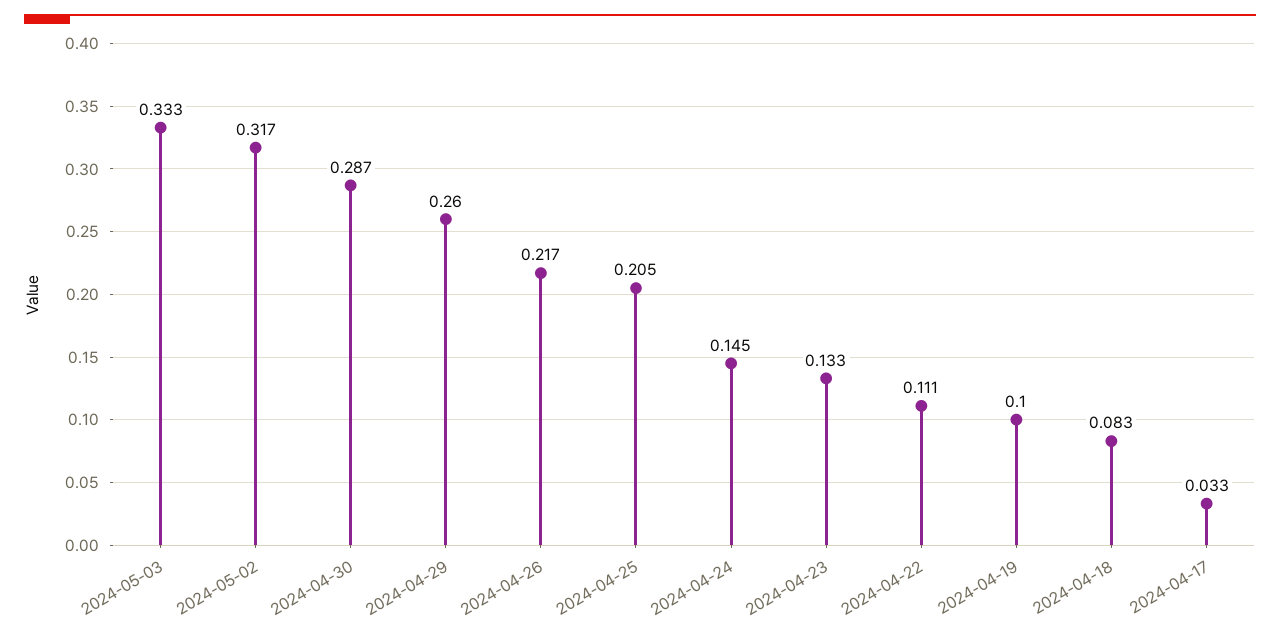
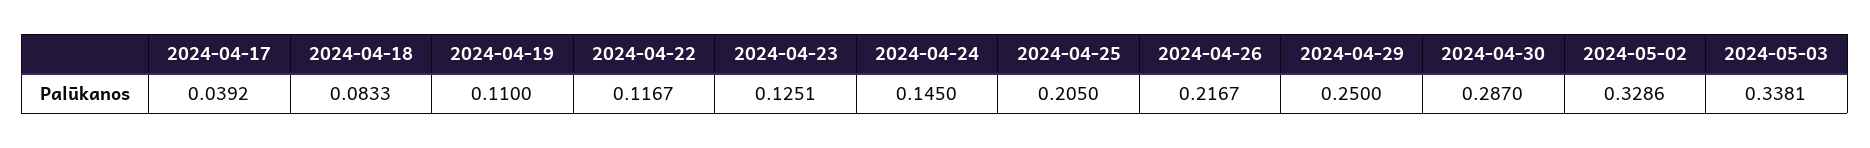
  {
-   "2024-05-03": 0.333,
+   "2024-05-03": 0.3381,
-   "2024-05-02": 0.317,
+   "2024-05-02": 0.3286,
    "2024-04-30": 0.287,
-   "2024-04-29": 0.26,
+   "2024-04-29": 0.25,
    "2024-04-26": 0.2167,
    "2024-04-25": 0.205,
    "2024-04-24": 0.145,
-   "2024-04-23": 0.133,
+   "2024-04-23": 0.1251,
-   "2024-04-22": 0.111,
+   "2024-04-22": 0.1167,
-   "2024-04-19": 0.1,
+   "2024-04-19": 0.11,
    "2024-04-18": 0.0833,
-   "2024-04-17": 0.033
+   "2024-04-17": 0.0392
  }

